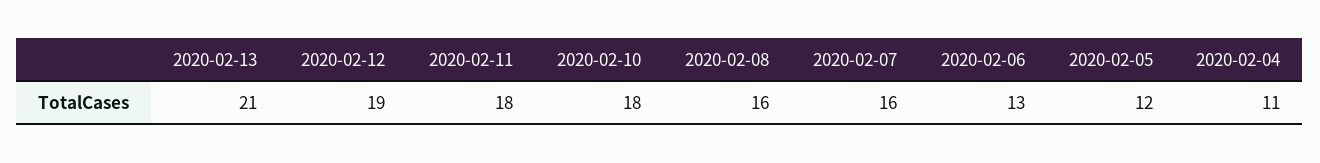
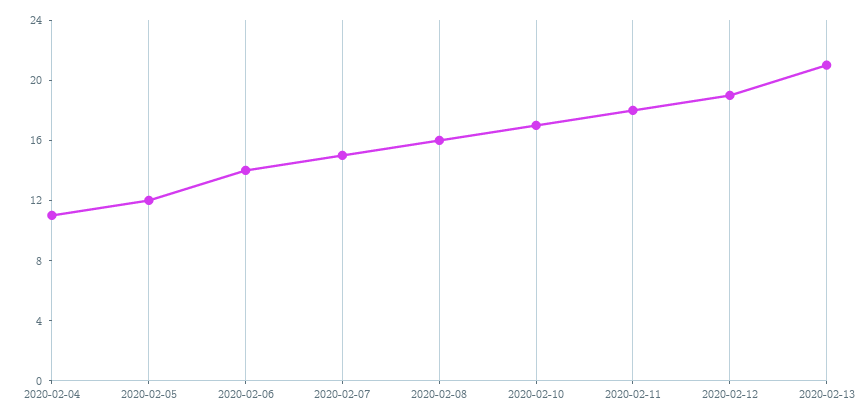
  {
    "2020-02-13": 21,
    "2020-02-12": 19,
    "2020-02-11": 18,
-   "2020-02-10": 18,
+   "2020-02-10": 17,
    "2020-02-08": 16,
-   "2020-02-07": 16,
+   "2020-02-07": 15,
-   "2020-02-06": 13,
+   "2020-02-06": 14,
    "2020-02-05": 12,
    "2020-02-04": 11
  }

